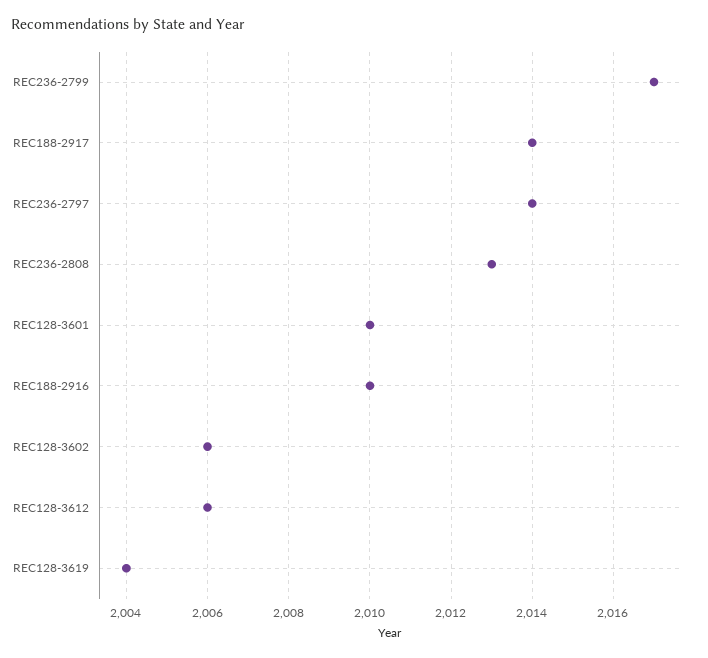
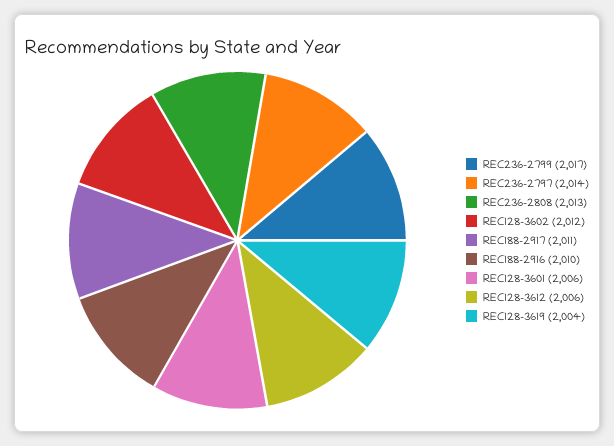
  {
    "REC236-2799": 2017,
-   "REC188-2917": 2014,
+   "REC188-2917": 2011,
    "REC236-2797": 2014,
    "REC236-2808": 2013,
-   "REC128-3601": 2010,
+   "REC128-3601": 2006,
    "REC188-2916": 2010,
-   "REC128-3602": 2006,
+   "REC128-3602": 2012,
    "REC128-3612": 2006,
    "REC128-3619": 2004
  }

